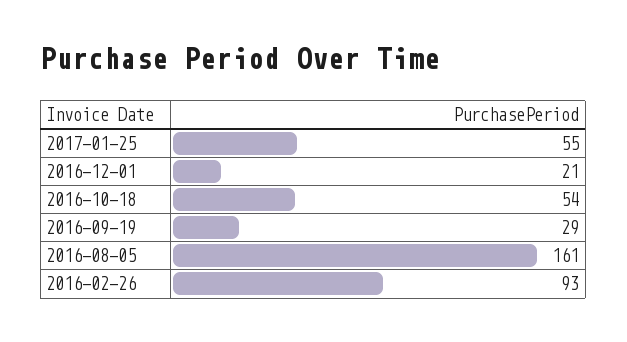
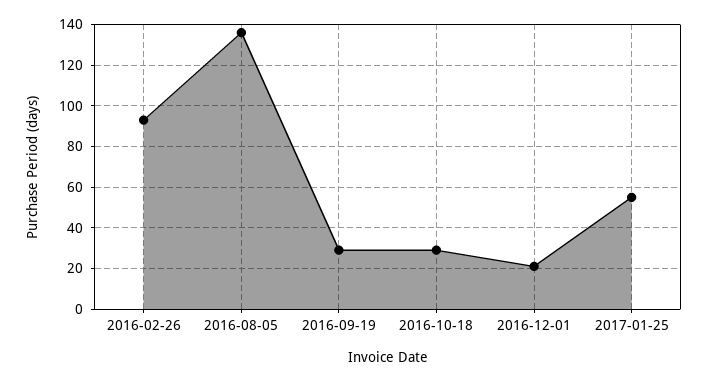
  {
    "2017-01-25": 55,
    "2016-12-01": 21,
-   "2016-10-18": 54,
+   "2016-10-18": 30,
    "2016-09-19": 29,
-   "2016-08-05": 161,
+   "2016-08-05": 135,
    "2016-02-26": 93
  }

